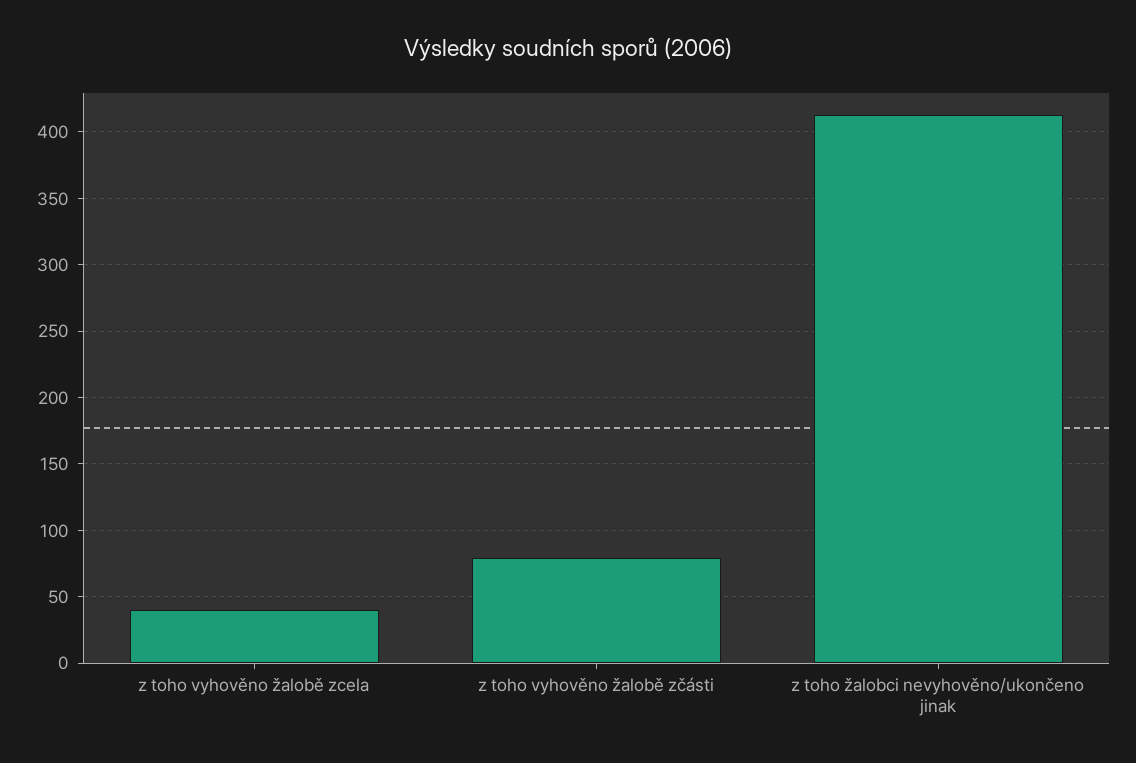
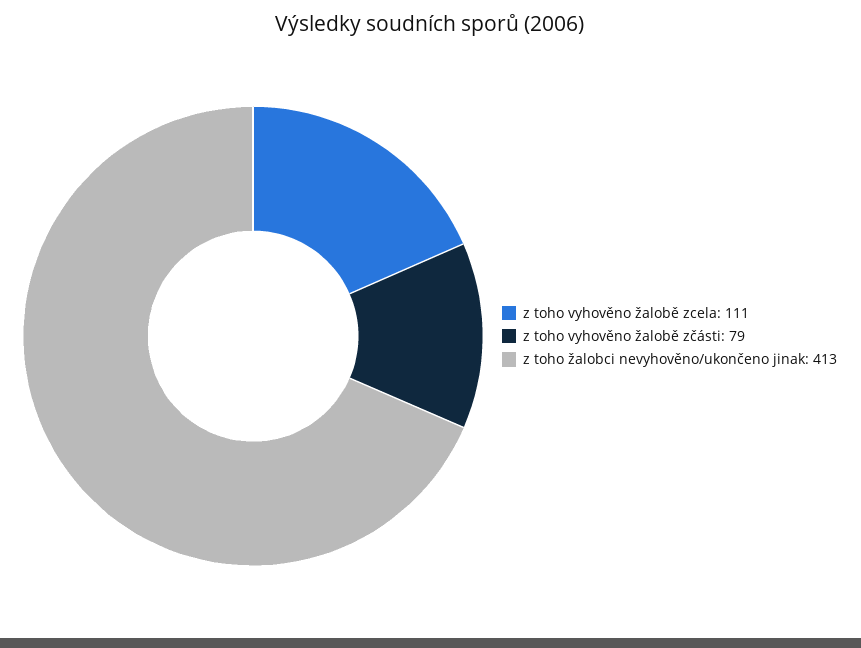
  {
-   "z toho vyhověno žalobě zcela": 40,
+   "z toho vyhověno žalobě zcela": 111,
    "z toho vyhověno žalobě zčásti": 79,
    "z toho žalobci nevyhověno/ukončeno jinak": 413
  }

